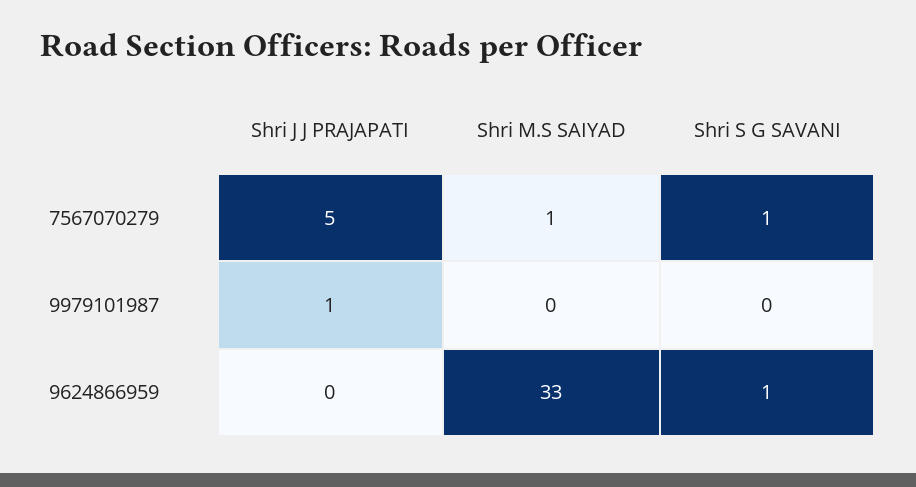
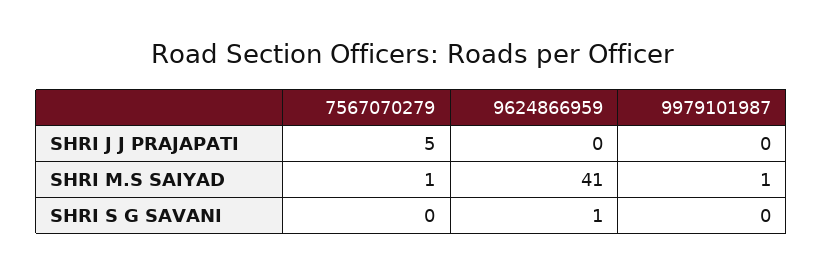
  {
    "Shri J J PRAJAPATI": {
      "7567070279": 5,
-     "9979101987": 1,
+     "9979101987": 0,
      "9624866959": 0
    },
    "Shri M.S SAIYAD": {
      "7567070279": 1,
-     "9979101987": 0,
+     "9979101987": 1,
-     "9624866959": 33
+     "9624866959": 41
    },
    "Shri S G SAVANI": {
-     "7567070279": 1,
+     "7567070279": 0,
      "9979101987": 0,
      "9624866959": 1
    }
  }

